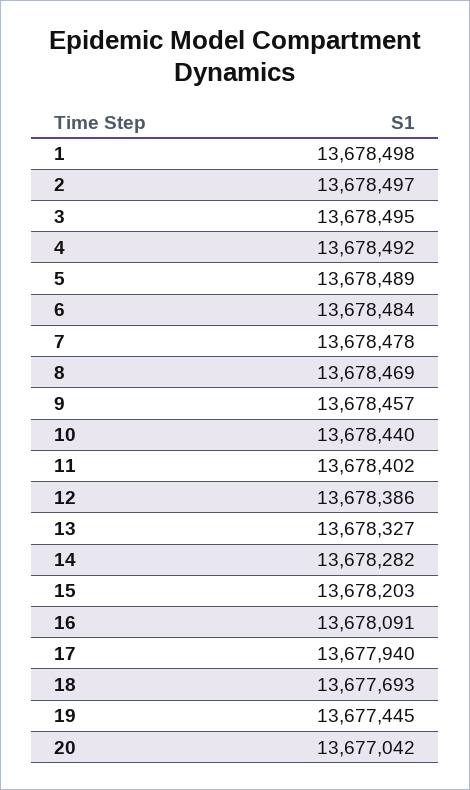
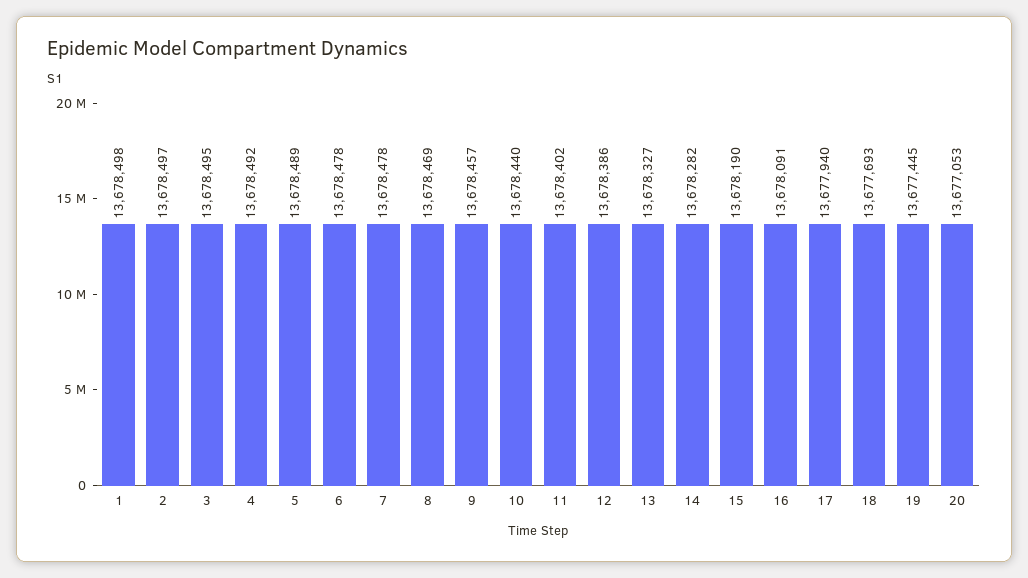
  {
    "1": 13678498,
    "2": 13678497,
    "3": 13678495,
    "4": 13678492,
    "5": 13678489,
-   "6": 13678484,
+   "6": 13678478,
    "7": 13678478,
    "8": 13678469,
    "9": 13678457,
    "10": 13678440,
    "11": 13678402,
    "12": 13678386,
    "13": 13678327,
    "14": 13678282,
-   "15": 13678203,
+   "15": 13678190,
    "16": 13678091,
    "17": 13677940,
    "18": 13677693,
    "19": 13677445,
-   "20": 13677042
+   "20": 13677053
  }

